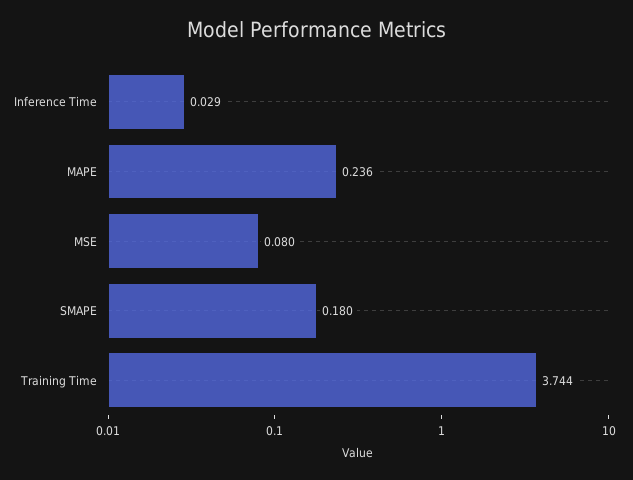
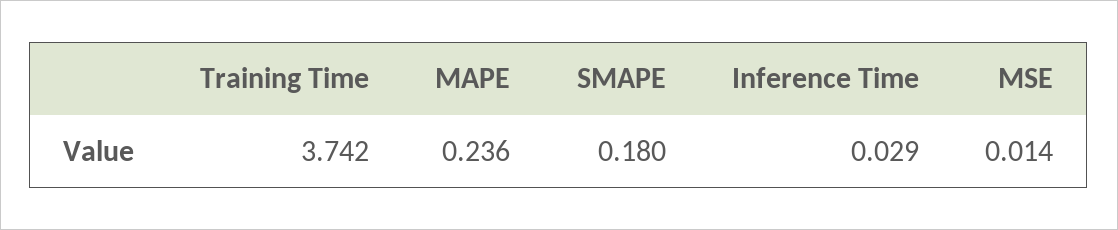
  {
    "Inference Time": 0.029,
    "MAPE": 0.236,
-   "MSE": 0.08,
+   "MSE": 0.014,
    "SMAPE": 0.18,
-   "Training Time": 3.744
+   "Training Time": 3.742
  }

